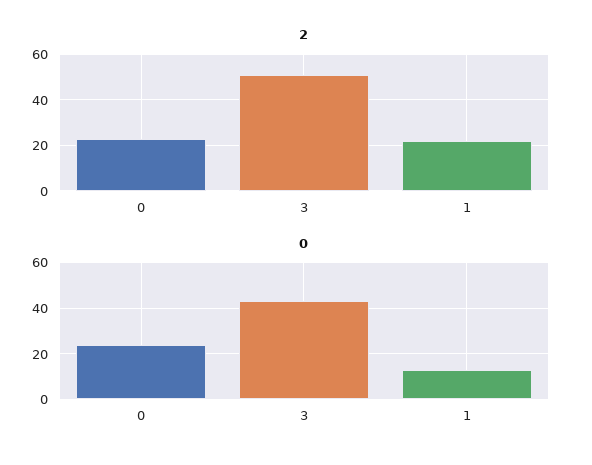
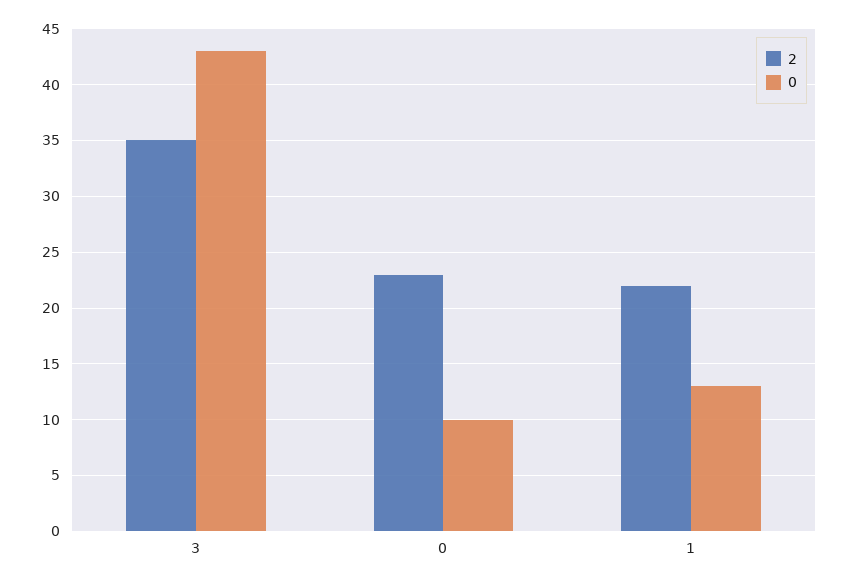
  {
    "2": {
      "0": 23,
-     "3": 50,
+     "3": 35,
      "1": 22
    },
    "0": {
-     "0": 25,
+     "0": 10,
      "3": 43,
      "1": 13
    }
  }

